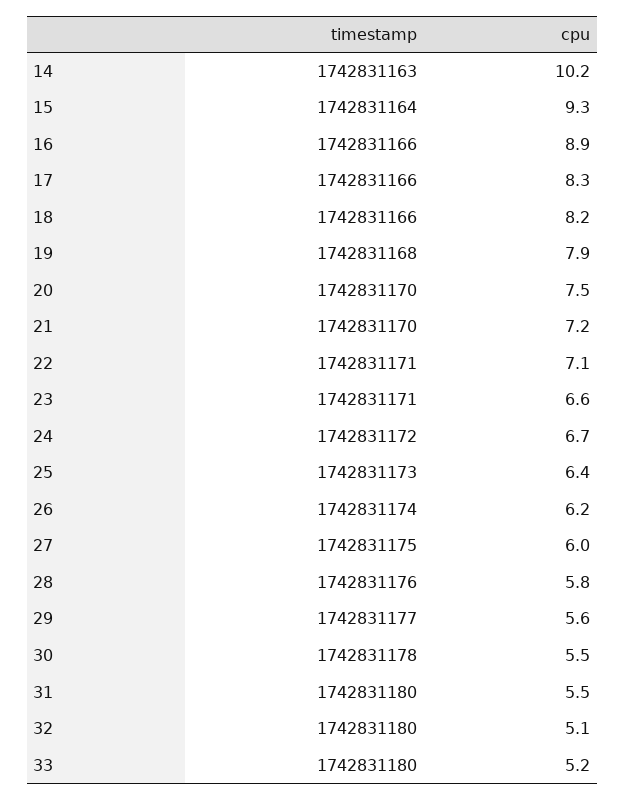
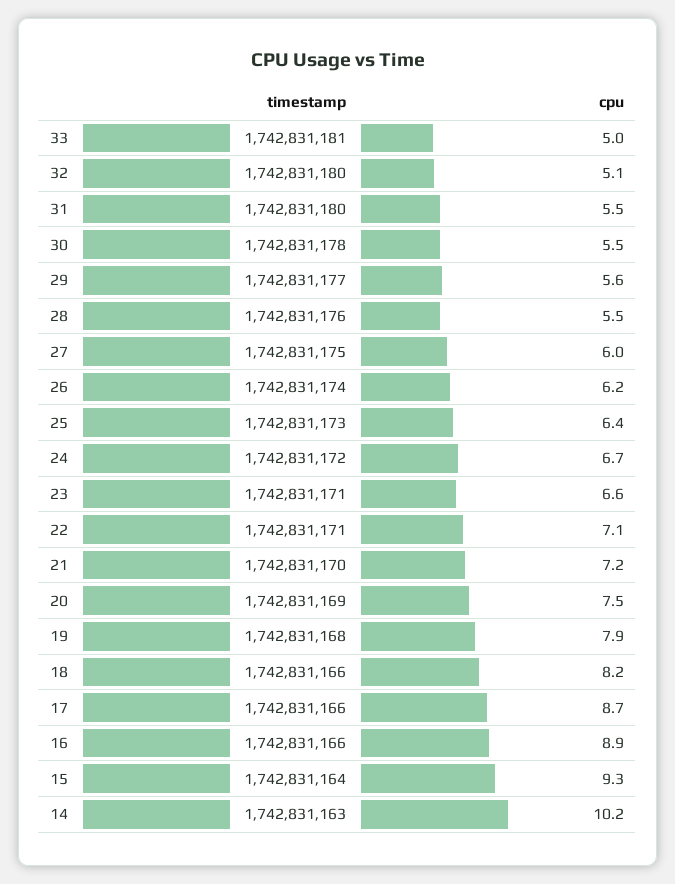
  {
    "timestamp": {
      "14": 1742831163,
      "15": 1742831164,
      "16": 1742831166,
      "17": 1742831166,
      "18": 1742831166,
      "19": 1742831168,
-     "20": 1742831170,
+     "20": 1742831169,
      "21": 1742831170,
      "22": 1742831171,
      "23": 1742831171,
      "24": 1742831172,
      "25": 1742831173,
      "26": 1742831174,
      "27": 1742831175,
      "28": 1742831176,
      "29": 1742831177,
      "30": 1742831178,
      "31": 1742831180,
      "32": 1742831180,
-     "33": 1742831180
+     "33": 1742831181
    },
    "cpu": {
      "14": 10.2,
      "15": 9.3,
      "16": 8.9,
-     "17": 8.3,
+     "17": 8.7,
      "18": 8.2,
      "19": 7.9,
      "20": 7.5,
      "21": 7.2,
      "22": 7.1,
      "23": 6.6,
      "24": 6.7,
      "25": 6.4,
      "26": 6.2,
      "27": 6,
-     "28": 5.8,
+     "28": 5.5,
      "29": 5.6,
      "30": 5.5,
      "31": 5.5,
      "32": 5.1,
-     "33": 5.2
+     "33": 5
    }
  }

